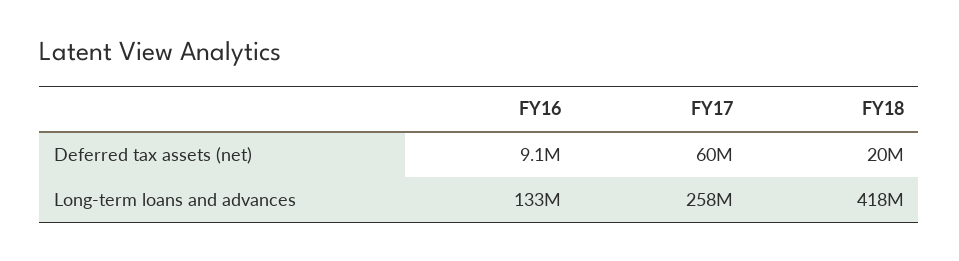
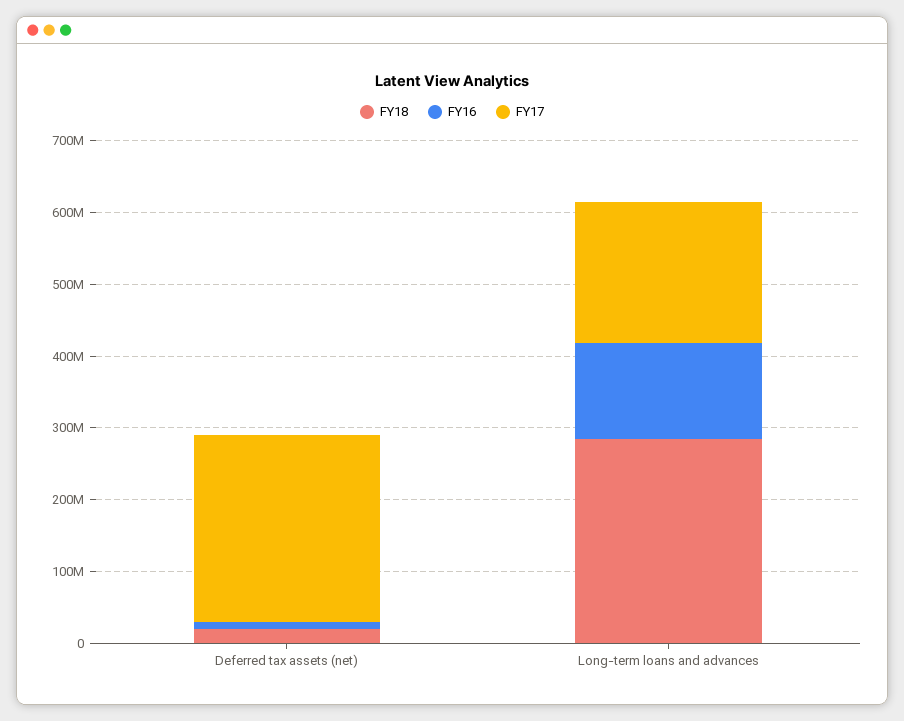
  {
    "FY16": {
      "Deferred tax assets (net)": 9100000,
      "Long-term loans and advances": 133000000
    },
    "FY17": {
-     "Deferred tax assets (net)": 60000000,
+     "Deferred tax assets (net)": 260000000,
-     "Long-term loans and advances": 258000000
+     "Long-term loans and advances": 200000000
    },
    "FY18": {
      "Deferred tax assets (net)": 20000000,
-     "Long-term loans and advances": 418000000
+     "Long-term loans and advances": 280000000
    }
  }

